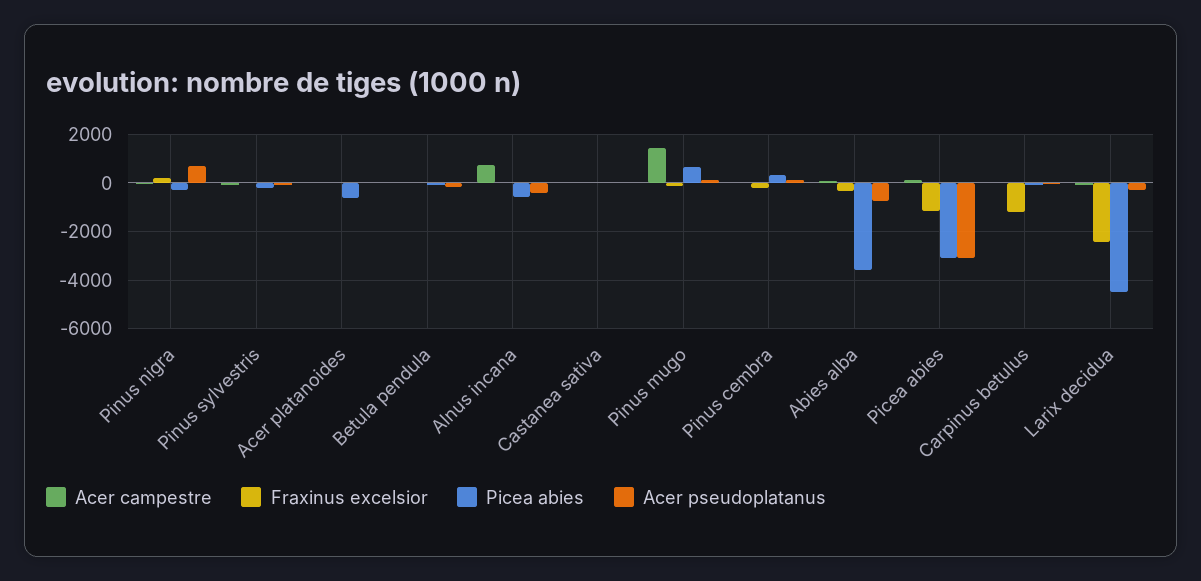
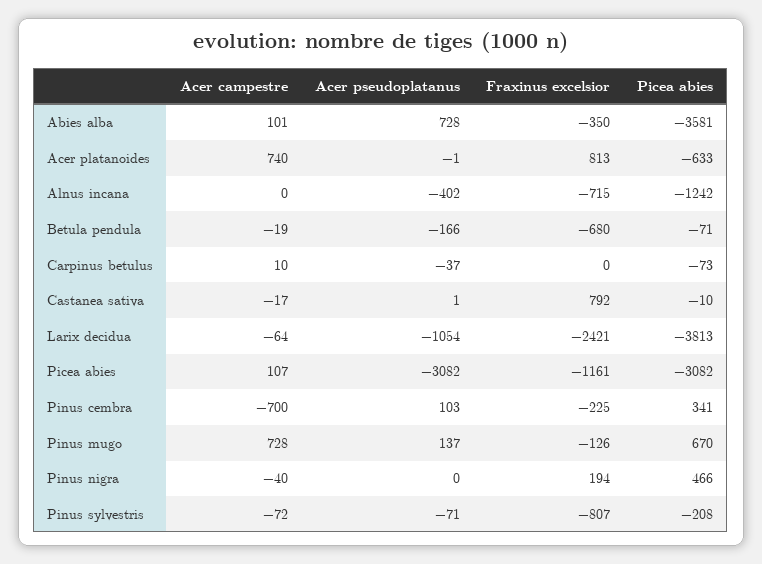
  {
    "Acer campestre": {
      "Pinus nigra": -40,
      "Pinus sylvestris": -72,
-     "Acer platanoides": 0,
+     "Acer platanoides": 740,
      "Betula pendula": -19,
-     "Alnus incana": 750,
+     "Alnus incana": 0,
      "Castanea sativa": -17,
-     "Pinus mugo": 1500,
+     "Pinus mugo": 728,
-     "Pinus cembra": 0,
+     "Pinus cembra": -700,
      "Abies alba": 101,
      "Picea abies": 107,
      "Carpinus betulus": 10,
      "Larix decidua": -64
    },
    "Fraxinus excelsior": {
      "Pinus nigra": 194,
-     "Pinus sylvestris": 0,
+     "Pinus sylvestris": -807,
-     "Acer platanoides": 0,
+     "Acer platanoides": 813,
-     "Betula pendula": 0,
+     "Betula pendula": -680,
-     "Alnus incana": 0,
+     "Alnus incana": -715,
-     "Castanea sativa": 0,
+     "Castanea sativa": 792,
      "Pinus mugo": -126,
      "Pinus cembra": -225,
      "Abies alba": -350,
      "Picea abies": -1161,
-     "Carpinus betulus": -1250,
+     "Carpinus betulus": 0,
      "Larix decidua": -2421
    },
    "Picea abies": {
-     "Pinus nigra": -250,
+     "Pinus nigra": 466,
      "Pinus sylvestris": -208,
      "Acer platanoides": -633,
      "Betula pendula": -71,
-     "Alnus incana": -500,
+     "Alnus incana": -1242,
      "Castanea sativa": -10,
      "Pinus mugo": 670,
      "Pinus cembra": 341,
      "Abies alba": -3581,
      "Picea abies": -3082,
      "Carpinus betulus": -73,
-     "Larix decidua": -4500
+     "Larix decidua": -3813
    },
    "Acer pseudoplatanus": {
-     "Pinus nigra": 750,
+     "Pinus nigra": 0,
      "Pinus sylvestris": -71,
      "Acer platanoides": -1,
      "Betula pendula": -166,
      "Alnus incana": -402,
      "Castanea sativa": 1,
      "Pinus mugo": 137,
      "Pinus cembra": 103,
-     "Abies alba": -750,
+     "Abies alba": 728,
      "Picea abies": -3082,
      "Carpinus betulus": -37,
-     "Larix decidua": -250
+     "Larix decidua": -1054
    }
  }

